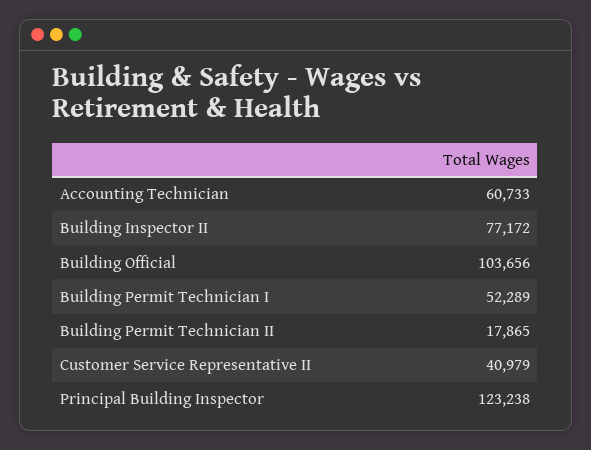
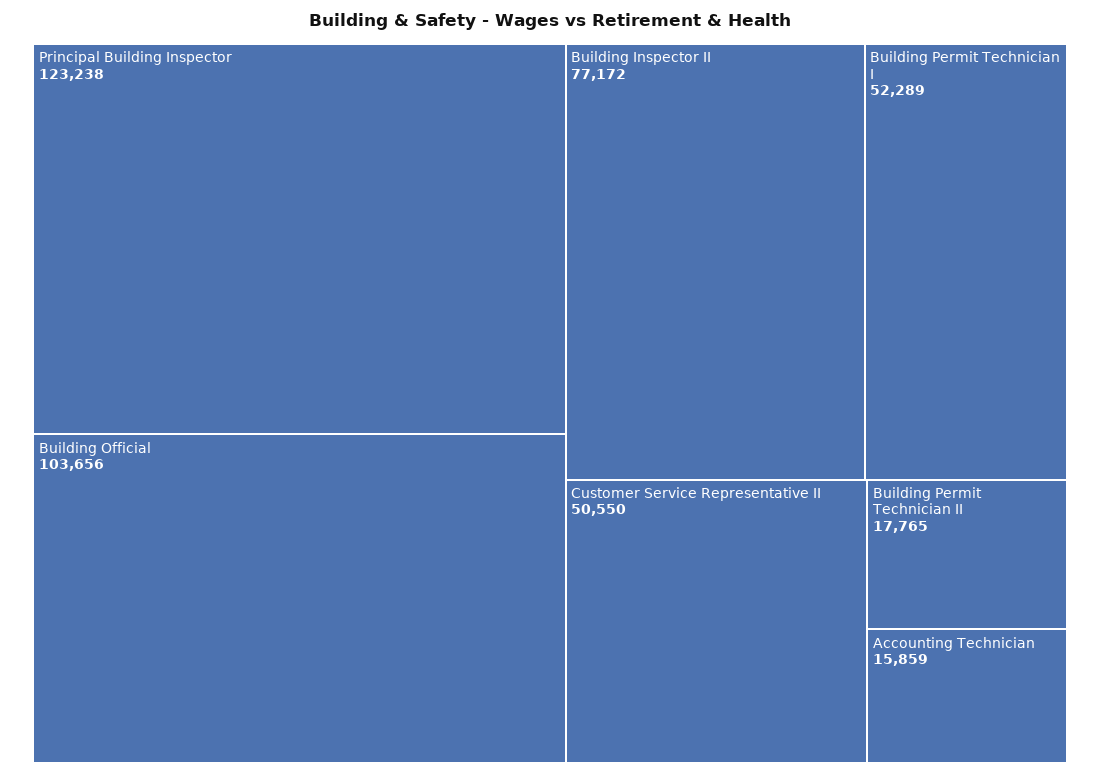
  {
-   "Accounting Technician": 60733,
+   "Accounting Technician": 15859,
    "Building Inspector II": 77172,
    "Building Official": 103656,
    "Building Permit Technician I": 52289,
-   "Building Permit Technician II": 17865,
+   "Building Permit Technician II": 17765,
-   "Customer Service Representative II": 40979,
+   "Customer Service Representative II": 50550,
    "Principal Building Inspector": 123238
  }

